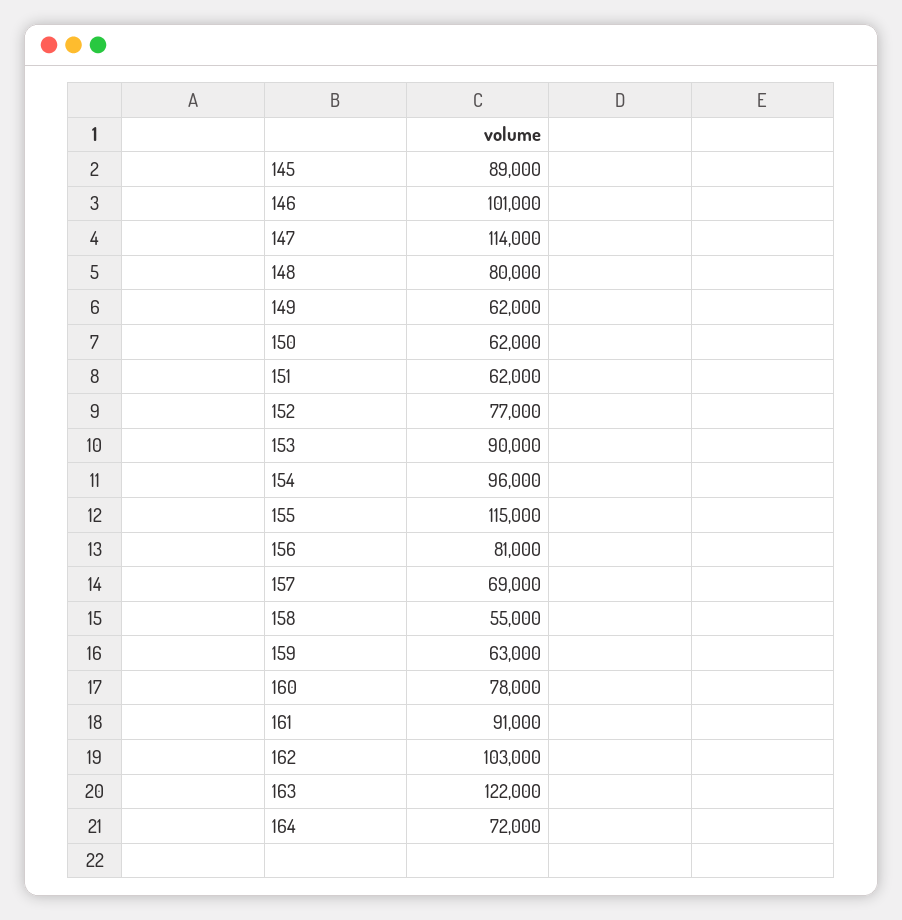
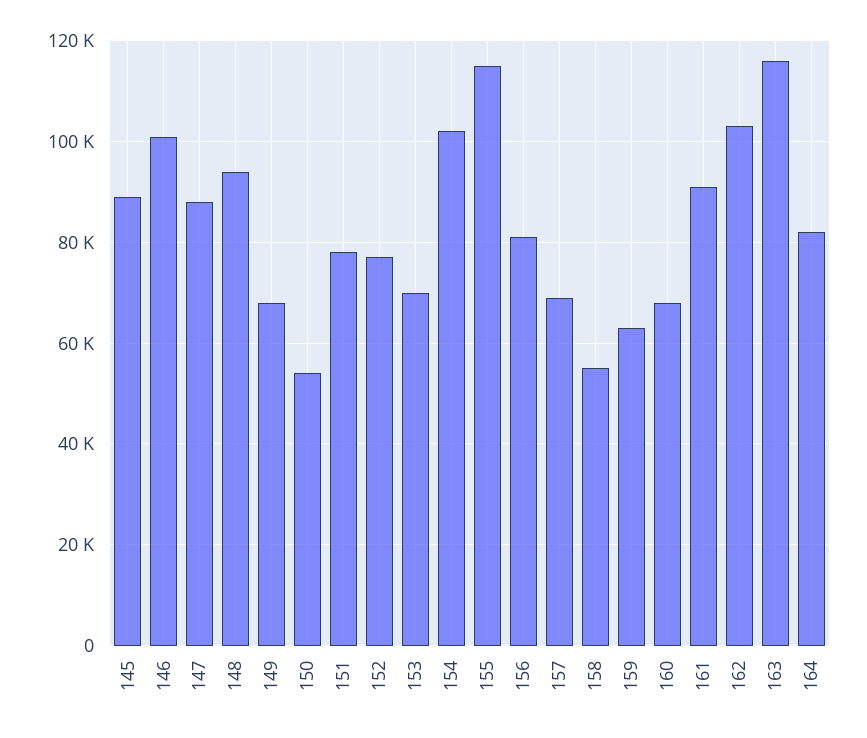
  {
    "145": 89000,
    "146": 101000,
-   "147": 114000,
+   "147": 88000,
-   "148": 80000,
+   "148": 94000,
-   "149": 62000,
+   "149": 68000,
-   "150": 62000,
+   "150": 54000,
-   "151": 62000,
+   "151": 78000,
    "152": 77000,
-   "153": 90000,
+   "153": 70000,
-   "154": 96000,
+   "154": 102000,
    "155": 115000,
    "156": 81000,
    "157": 69000,
    "158": 55000,
    "159": 63000,
-   "160": 78000,
+   "160": 68000,
    "161": 91000,
    "162": 103000,
-   "163": 122000,
+   "163": 116000,
-   "164": 72000
+   "164": 82000
  }

